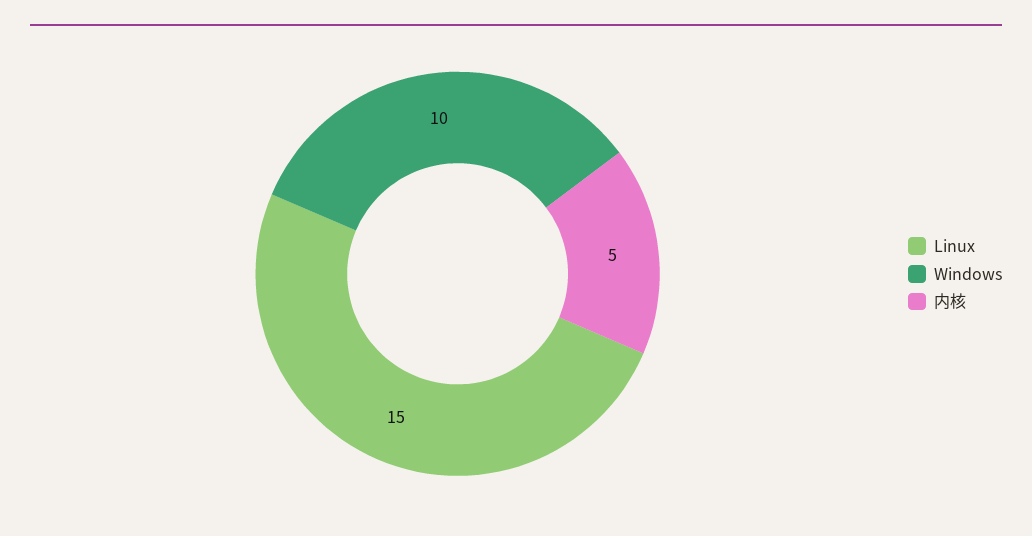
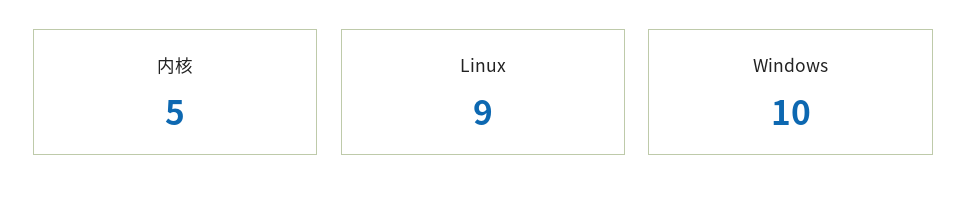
  {
-   "Linux": 15,
+   "Linux": 9,
    "Windows": 10,
    "内核": 5
  }

